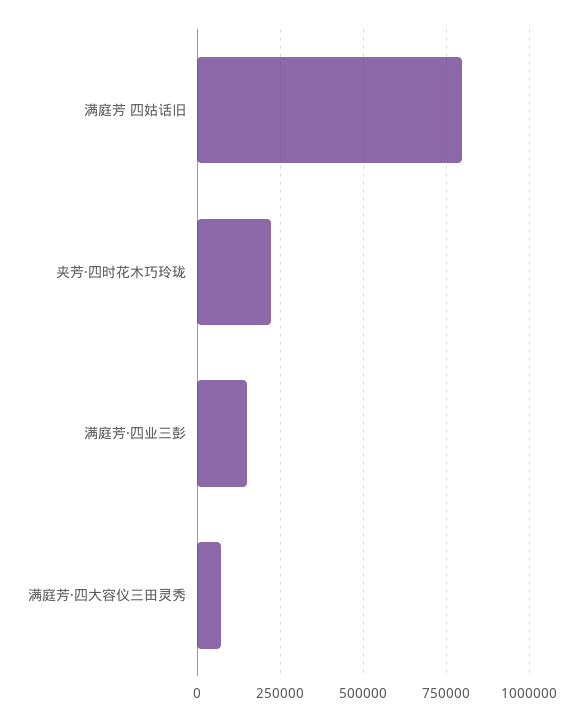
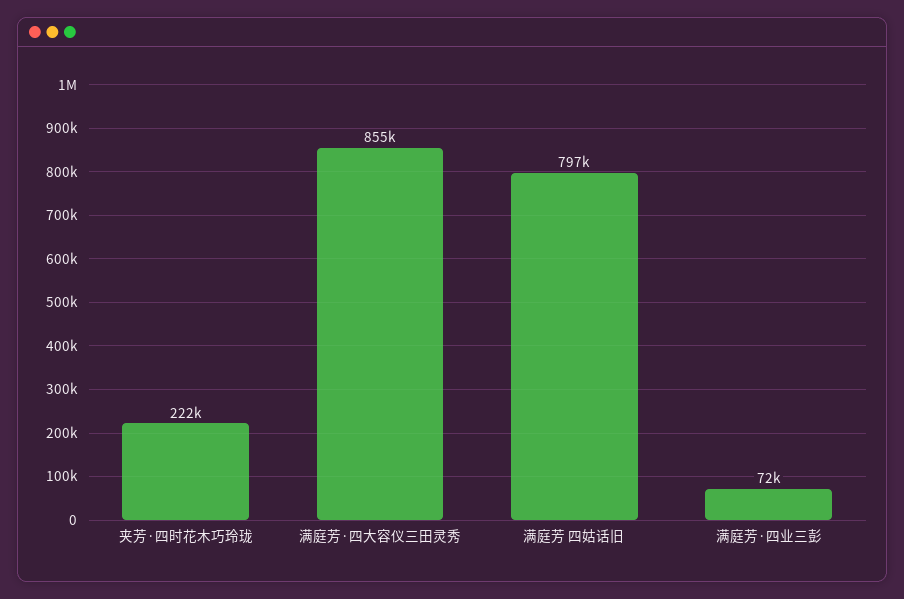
  {
    "满庭芳 四姑话旧": 797000,
    "夹芳·四时花木巧玲珑": 222000,
-   "满庭芳·四业三彭": 150000,
+   "满庭芳·四业三彭": 72000,
-   "满庭芳·四大容仪三田灵秀": 75000
+   "满庭芳·四大容仪三田灵秀": 855000
  }

